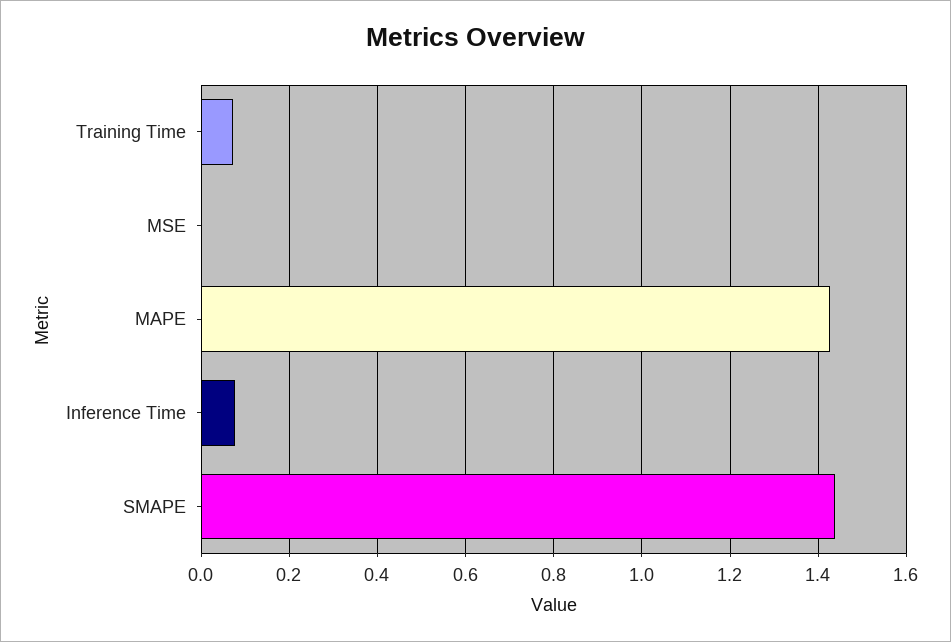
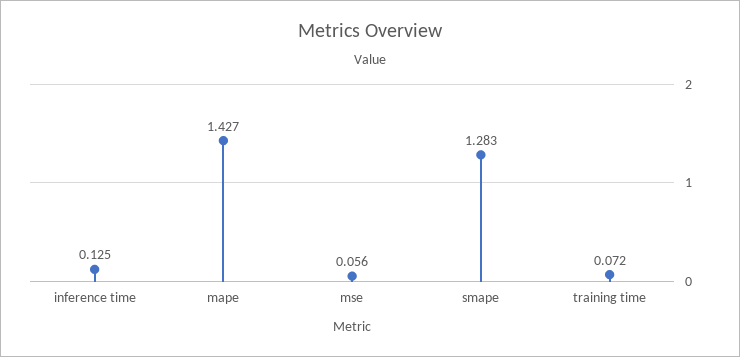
  {
    "Training Time": 0.072,
-   "MSE": 0,
+   "MSE": 0.056,
    "MAPE": 1.427,
-   "Inference Time": 0.08,
+   "Inference Time": 0.125,
-   "SMAPE": 1.44
+   "SMAPE": 1.283
  }

